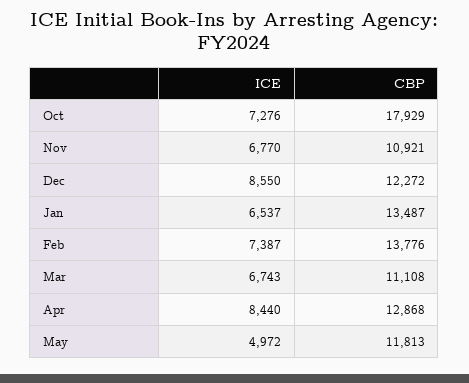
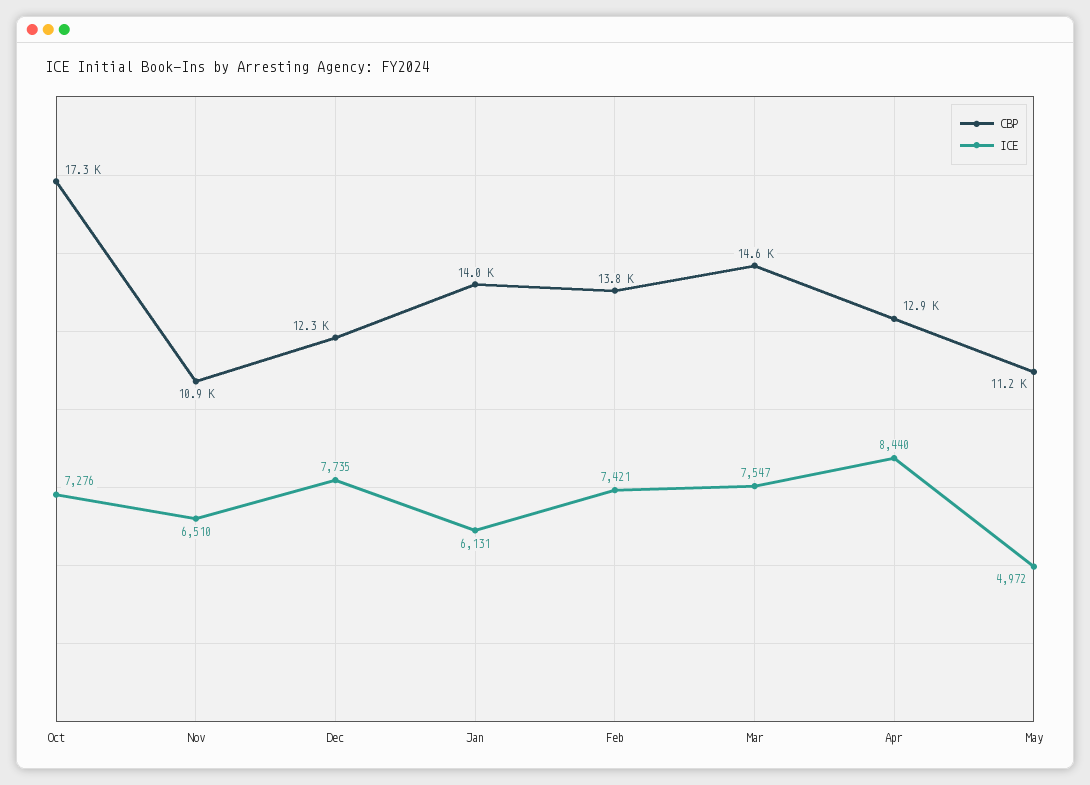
  {
    "ICE": {
      "Oct": 7276,
-     "Nov": 6770,
+     "Nov": 6510,
-     "Dec": 8550,
+     "Dec": 7735,
-     "Jan": 6537,
+     "Jan": 6131,
-     "Feb": 7387,
+     "Feb": 7421,
-     "Mar": 6743,
+     "Mar": 7547,
      "Apr": 8440,
      "May": 4972
    },
    "CBP": {
-     "Oct": 17929,
+     "Oct": 17300,
      "Nov": 10921,
      "Dec": 12272,
-     "Jan": 13487,
+     "Jan": 14000,
      "Feb": 13776,
-     "Mar": 11108,
+     "Mar": 14600,
      "Apr": 12868,
-     "May": 11813
+     "May": 11200
    }
  }

